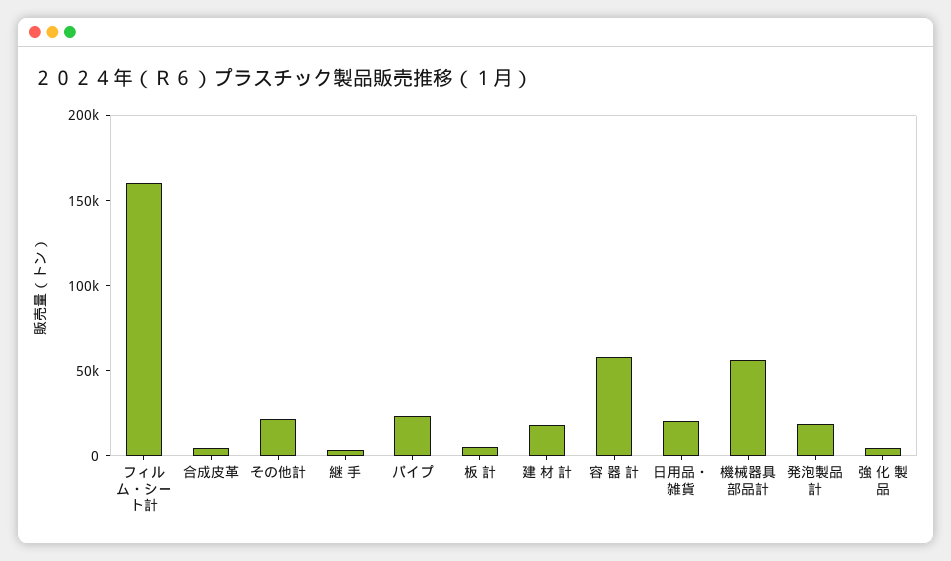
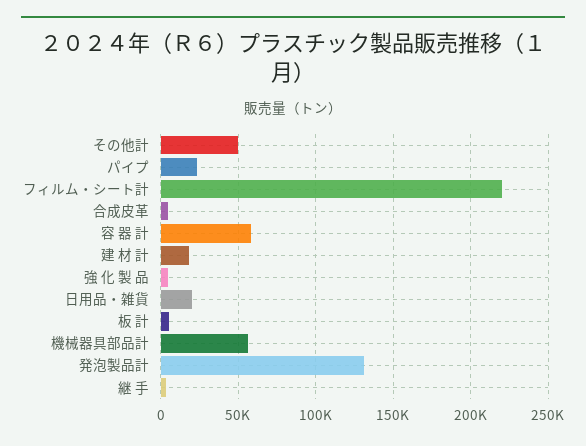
  {
-   "フィルム・シート計": 160000,
+   "フィルム・シート計": 220000,
    "合成皮革": 5000,
-   "その他計": 20000,
+   "その他計": 50000,
    "継 手": 5000,
    "パイプ": 25000,
    "板 計": 5000,
    "建 材 計": 20000,
    "容 器 計": 60000,
    "日用品・雑貨": 20000,
    "機械器具部品計": 55000,
-   "発泡製品計": 20000,
+   "発泡製品計": 130000,
    "強 化 製 品": 5000
  }

